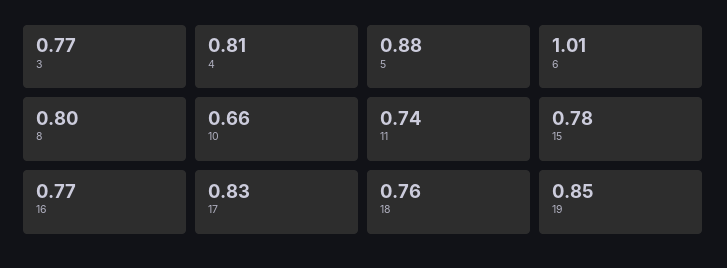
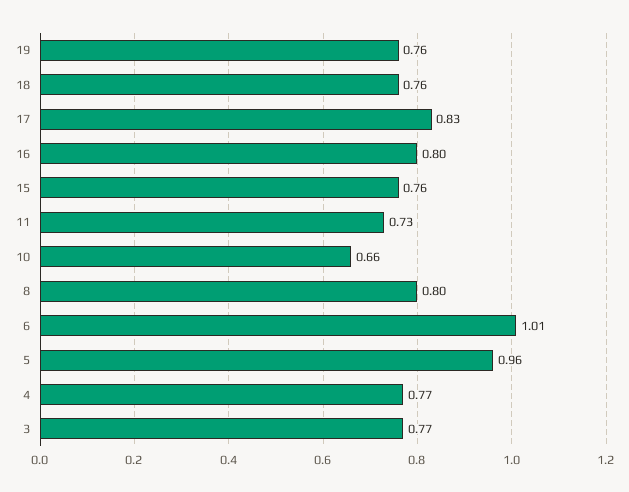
  {
    "3": 0.77,
-   "4": 0.81,
+   "4": 0.77,
-   "5": 0.88,
+   "5": 0.96,
    "6": 1.01,
    "8": 0.8,
    "10": 0.66,
-   "11": 0.74,
+   "11": 0.73,
-   "15": 0.78,
+   "15": 0.76,
-   "16": 0.77,
+   "16": 0.8,
    "17": 0.83,
    "18": 0.76,
-   "19": 0.85
+   "19": 0.76
  }

